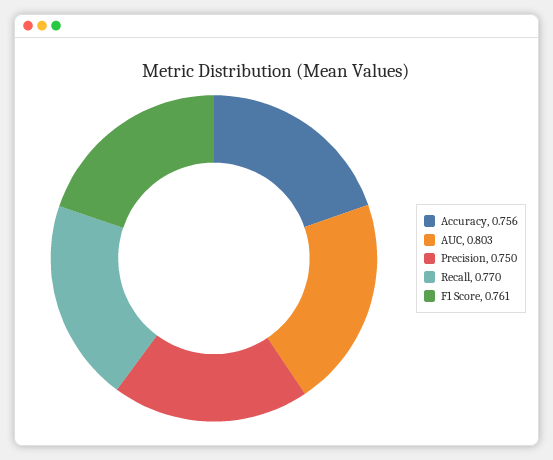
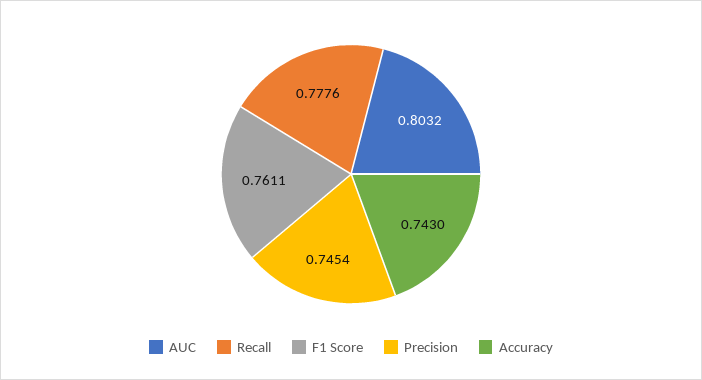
  {
-   "Accuracy": 0.756,
+   "Accuracy": 0.743,
    "AUC": 0.8032,
-   "Precision": 0.75,
+   "Precision": 0.7454,
-   "Recall": 0.77,
+   "Recall": 0.7776,
    "F1 Score": 0.7611
  }

